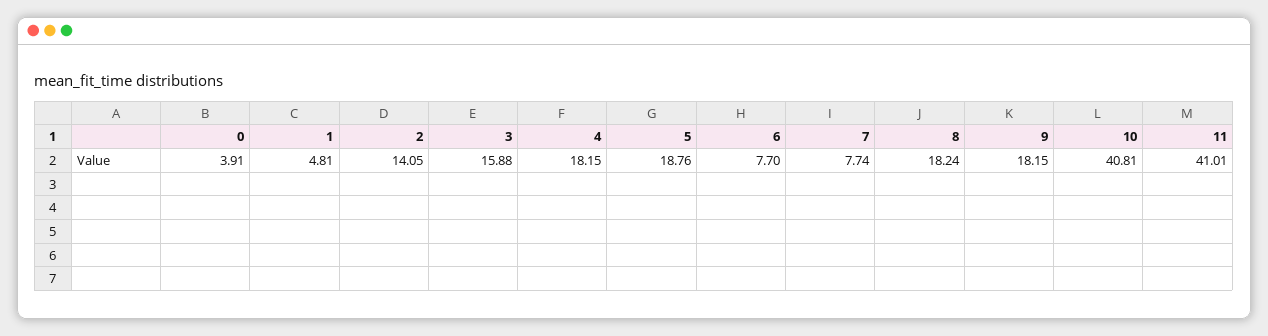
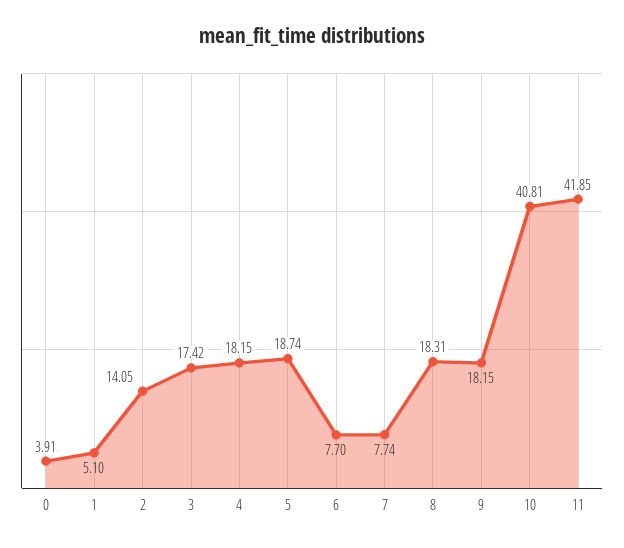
  {
    "0": 3.91,
-   "1": 4.81,
+   "1": 5.1,
    "2": 14.05,
-   "3": 15.88,
+   "3": 17.42,
    "4": 18.15,
-   "5": 18.76,
+   "5": 18.74,
    "6": 7.7,
    "7": 7.74,
-   "8": 18.24,
+   "8": 18.31,
    "9": 18.15,
    "10": 40.81,
-   "11": 41.01
+   "11": 41.85
  }

